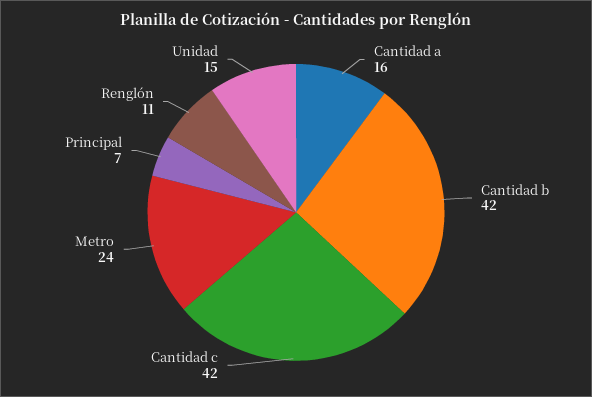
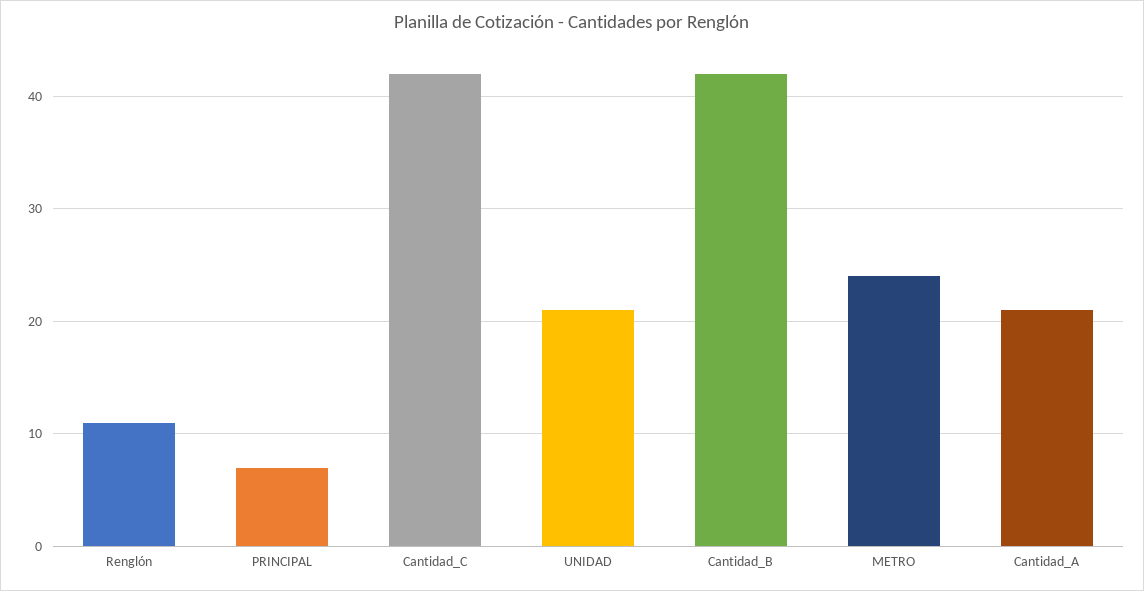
  {
-   "Cantidad a": 16,
+   "Cantidad a": 21,
    "Cantidad b": 42,
    "Cantidad c": 42,
    "Metro": 24,
    "Principal": 7,
    "Renglón": 11,
-   "Unidad": 15
+   "Unidad": 21
  }

